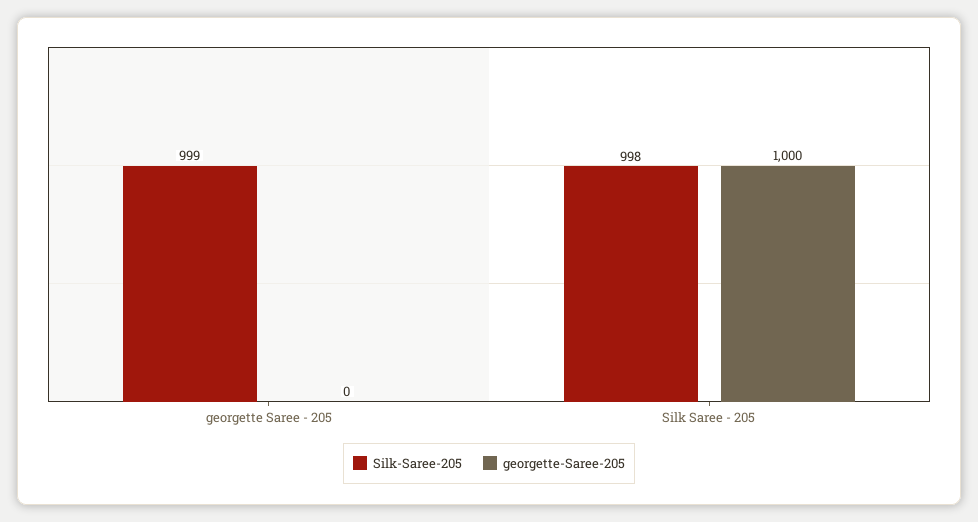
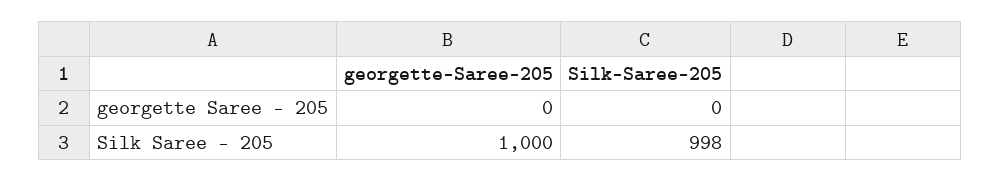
  {
    "Silk-Saree-205": {
-     "georgette Saree - 205": 999,
+     "georgette Saree - 205": 0,
      "Silk Saree - 205": 998
    },
    "georgette-Saree-205": {
      "georgette Saree - 205": 0,
      "Silk Saree - 205": 1000
    }
  }

